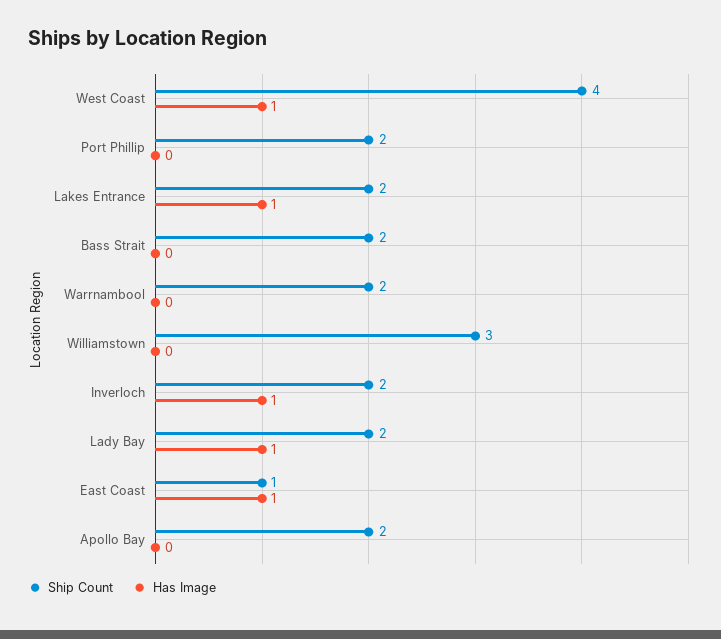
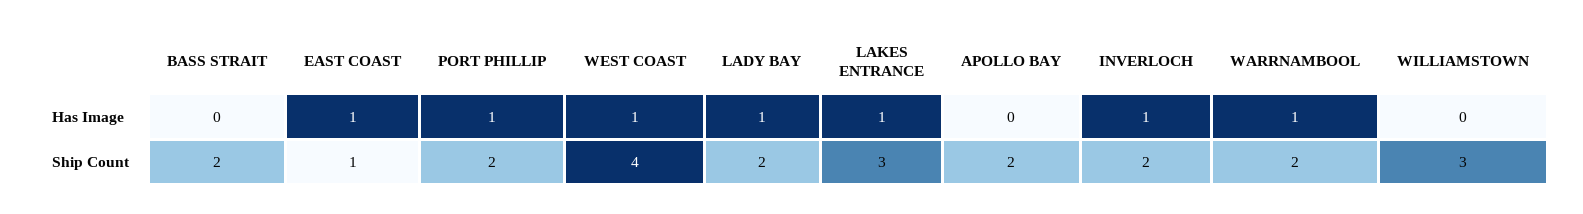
  {
    "Ship Count": {
      "West Coast": 4,
      "Port Phillip": 2,
-     "Lakes Entrance": 2,
+     "Lakes Entrance": 3,
      "Bass Strait": 2,
      "Warrnambool": 2,
      "Williamstown": 3,
      "Inverloch": 2,
      "Lady Bay": 2,
      "East Coast": 1,
      "Apollo Bay": 2
    },
    "Has Image": {
      "West Coast": 1,
-     "Port Phillip": 0,
+     "Port Phillip": 1,
      "Lakes Entrance": 1,
      "Bass Strait": 0,
-     "Warrnambool": 0,
+     "Warrnambool": 1,
      "Williamstown": 0,
      "Inverloch": 1,
      "Lady Bay": 1,
      "East Coast": 1,
      "Apollo Bay": 0
    }
  }

